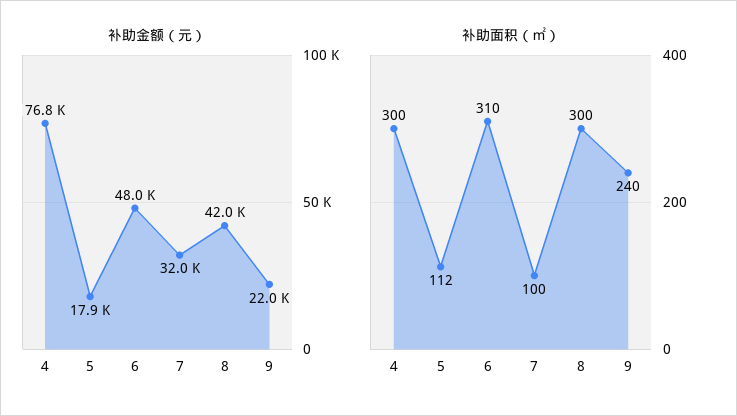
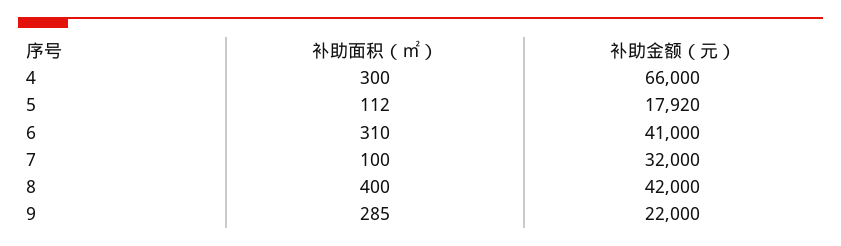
  {
    "补助金额（元）": {
-     "4": 76800,
+     "4": 66000,
      "5": 17920,
-     "6": 48000,
+     "6": 41000,
      "7": 32000,
      "8": 42000,
      "9": 22000
    },
    "补助面积（㎡）": {
      "4": 300,
      "5": 112,
      "6": 310,
      "7": 100,
-     "8": 300,
+     "8": 400,
-     "9": 240
+     "9": 285
    }
  }

